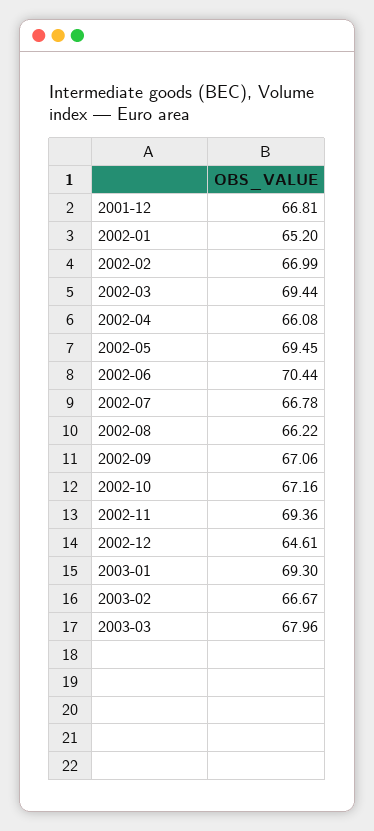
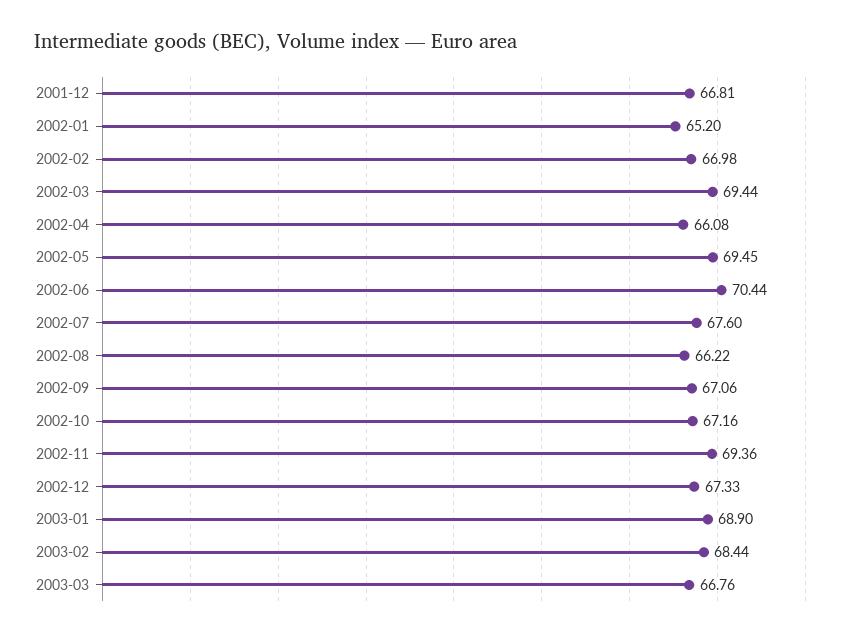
  {
    "2001-12": 66.81,
    "2002-01": 65.2,
-   "2002-02": 66.99,
+   "2002-02": 66.98,
    "2002-03": 69.44,
    "2002-04": 66.08,
    "2002-05": 69.45,
    "2002-06": 70.44,
-   "2002-07": 66.78,
+   "2002-07": 67.6,
    "2002-08": 66.22,
    "2002-09": 67.06,
    "2002-10": 67.16,
    "2002-11": 69.36,
-   "2002-12": 64.61,
+   "2002-12": 67.33,
-   "2003-01": 69.3,
+   "2003-01": 68.9,
-   "2003-02": 66.67,
+   "2003-02": 68.44,
-   "2003-03": 67.96
+   "2003-03": 66.76
  }

